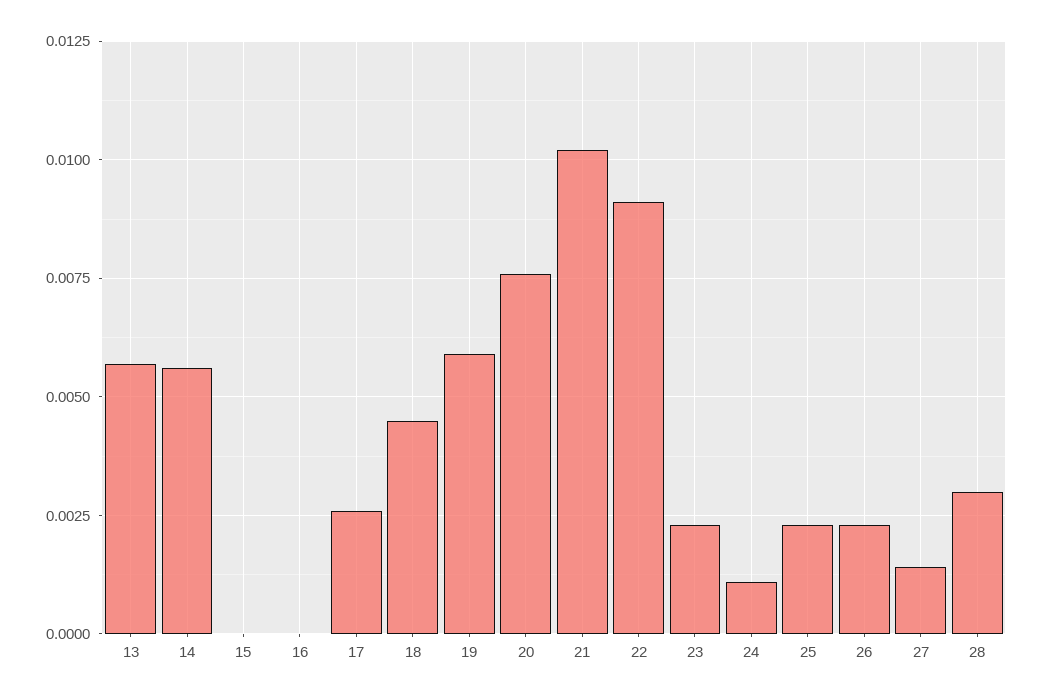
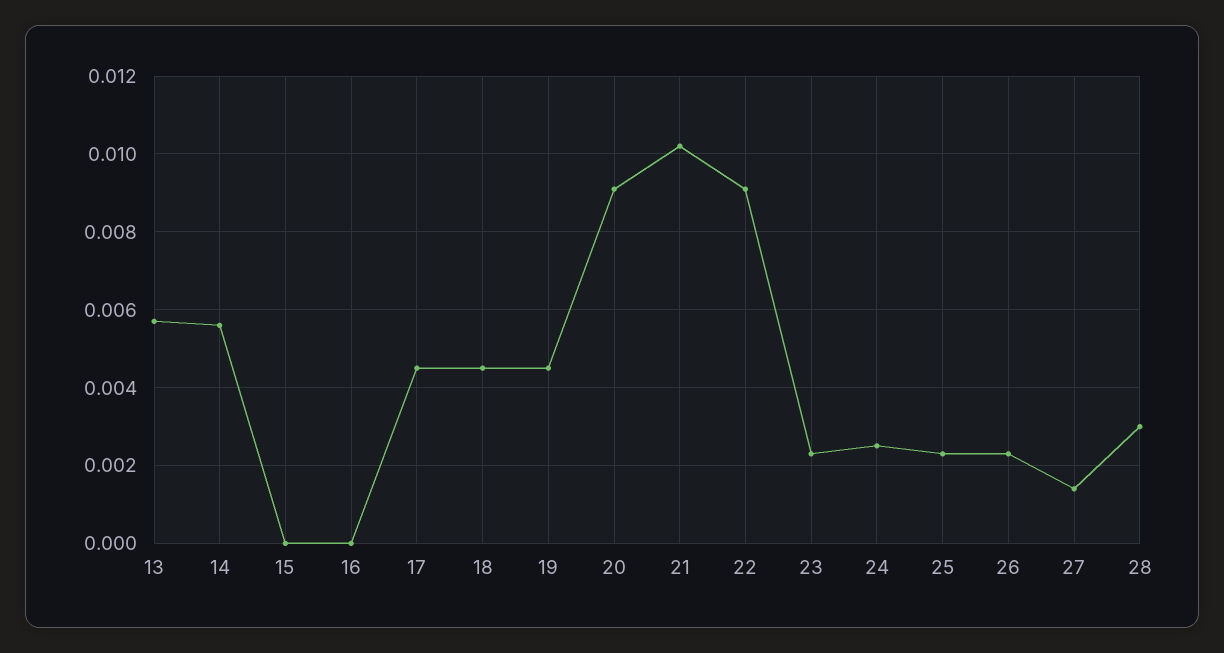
  {
    "13": 0.0055,
    "14": 0.0055,
    "15": 0,
    "16": 0,
-   "17": 0.0025,
+   "17": 0.0045,
    "18": 0.0045,
-   "19": 0.006,
+   "19": 0.0045,
-   "20": 0.0075,
+   "20": 0.009,
    "21": 0.01,
    "22": 0.009,
    "23": 0.0025,
-   "24": 0.001,
+   "24": 0.0025,
    "25": 0.0025,
    "26": 0.0025,
    "27": 0.0015,
    "28": 0.003
  }

